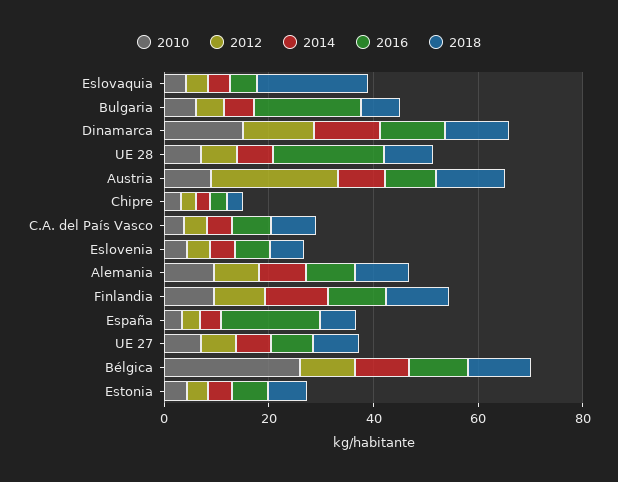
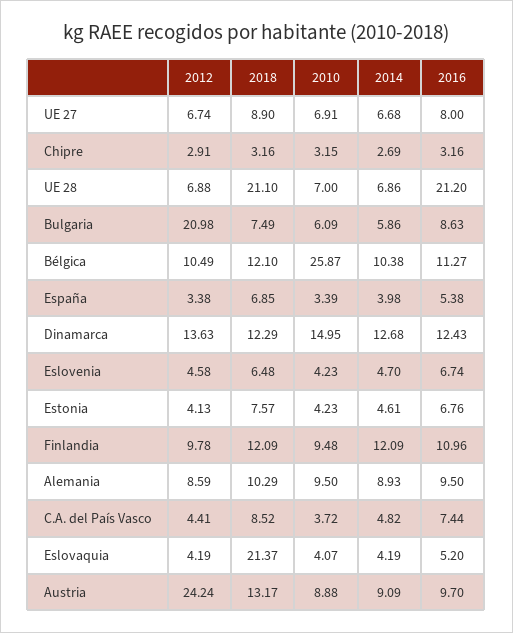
  {
    "2010": {
      "Eslovaquia": 4.07,
      "Bulgaria": 6.09,
      "Dinamarca": 14.95,
      "UE 28": 7,
      "Austria": 8.88,
      "Chipre": 3.15,
      "C.A. del País Vasco": 3.72,
      "Eslovenia": 4.23,
      "Alemania": 9.5,
      "Finlandia": 9.48,
      "España": 3.39,
      "UE 27": 6.91,
      "Bélgica": 25.87,
      "Estonia": 4.23
    },
    "2012": {
      "Eslovaquia": 4.19,
-     "Bulgaria": 5,
+     "Bulgaria": 20.98,
      "Dinamarca": 13.63,
      "UE 28": 6.88,
      "Austria": 24.24,
      "Chipre": 2.91,
      "C.A. del País Vasco": 4.41,
      "Eslovenia": 4.58,
      "Alemania": 8.59,
      "Finlandia": 9.78,
      "España": 3.38,
      "UE 27": 6.74,
      "Bélgica": 10.49,
      "Estonia": 4.13
    },
    "2014": {
      "Eslovaquia": 4.19,
      "Bulgaria": 5.86,
      "Dinamarca": 12.68,
      "UE 28": 6.86,
      "Austria": 9.09,
      "Chipre": 2.69,
      "C.A. del País Vasco": 4.82,
      "Eslovenia": 4.7,
      "Alemania": 8.93,
      "Finlandia": 12.09,
      "España": 3.98,
      "UE 27": 6.68,
      "Bélgica": 10.38,
      "Estonia": 4.61
    },
    "2016": {
      "Eslovaquia": 5.2,
-     "Bulgaria": 20,
+     "Bulgaria": 8.63,
      "Dinamarca": 12.43,
      "UE 28": 21.2,
      "Austria": 9.7,
      "Chipre": 3.16,
      "C.A. del País Vasco": 7.44,
      "Eslovenia": 6.74,
      "Alemania": 9.5,
      "Finlandia": 10.96,
-     "España": 20,
+     "España": 5.38,
      "UE 27": 8,
      "Bélgica": 11.27,
      "Estonia": 6.76
    },
    "2018": {
      "Eslovaquia": 21.37,
      "Bulgaria": 7.49,
      "Dinamarca": 12.29,
-     "UE 28": 10,
+     "UE 28": 21.1,
      "Austria": 13.17,
      "Chipre": 3.16,
      "C.A. del País Vasco": 8.52,
      "Eslovenia": 6.48,
      "Alemania": 10.29,
      "Finlandia": 12.09,
      "España": 6.85,
      "UE 27": 8.9,
      "Bélgica": 12.1,
      "Estonia": 7.57
    }
  }

